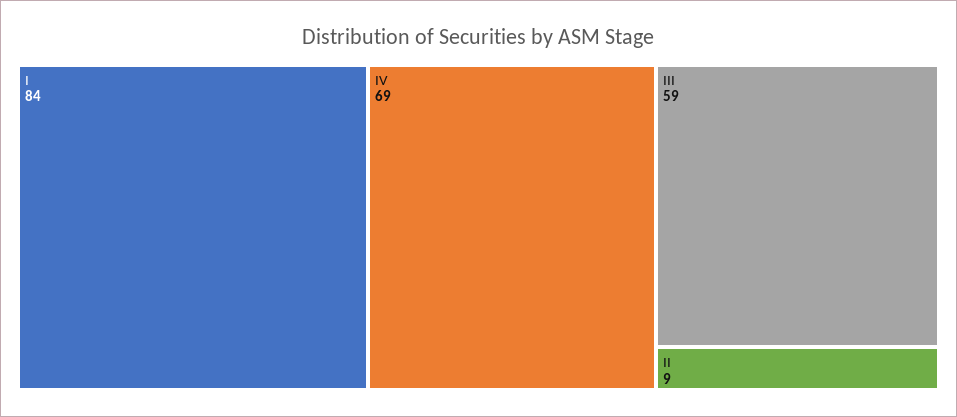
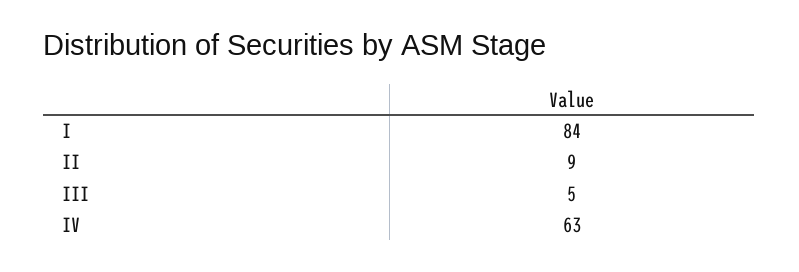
  {
    "I": 84,
-   "IV": 69,
+   "IV": 63,
-   "III": 59,
+   "III": 5,
    "II": 9
  }

